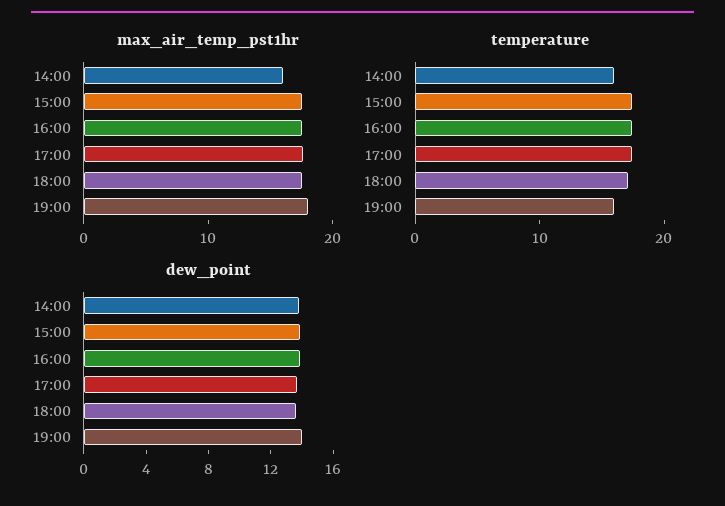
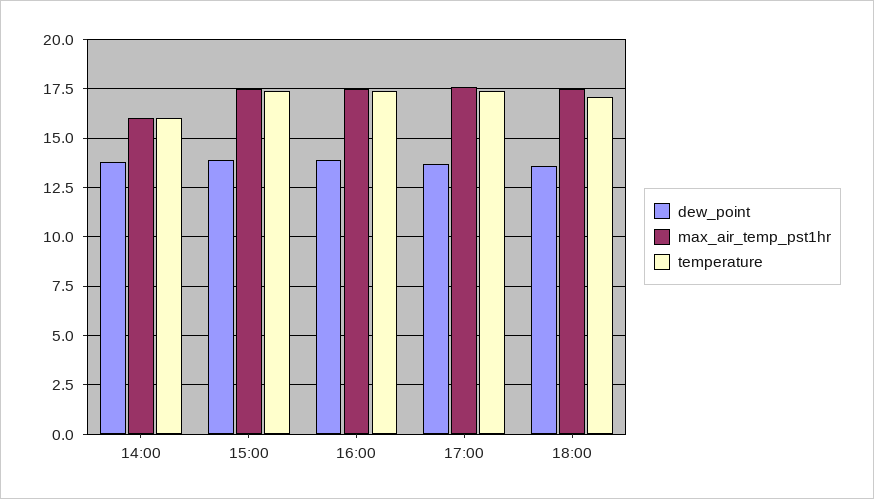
  {
    "max_air_temp_pst1hr": {
      "14:00": 16,
      "15:00": 17.5,
      "16:00": 17.5,
      "17:00": 17.5,
-     "18:00": 17.5,
+     "18:00": 17.5
-     "19:00": 18
    },
    "temperature": {
      "14:00": 16,
      "15:00": 17.5,
      "16:00": 17.5,
      "17:00": 17.5,
-     "18:00": 17,
+     "18:00": 17
-     "19:00": 16
    },
    "dew_point": {
      "14:00": 14,
      "15:00": 14,
      "16:00": 14,
      "17:00": 13.5,
-     "18:00": 13.5,
+     "18:00": 13.5
-     "19:00": 14
    }
  }

